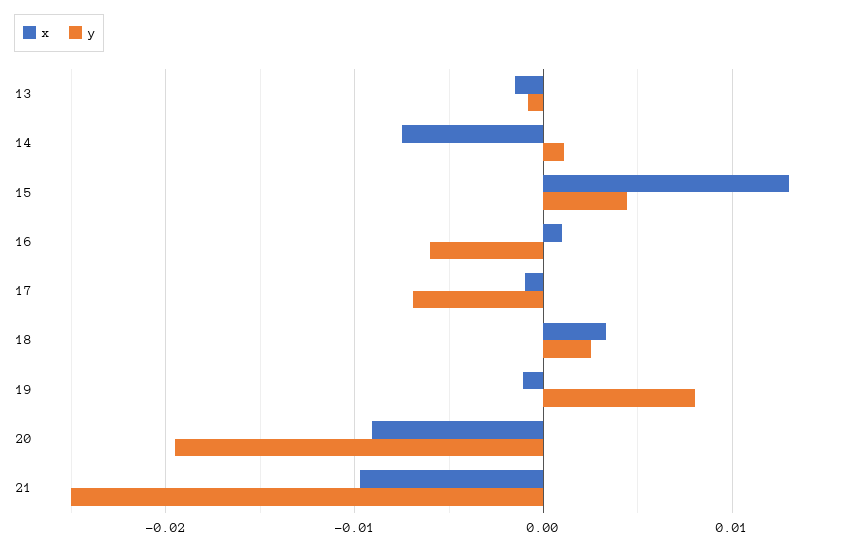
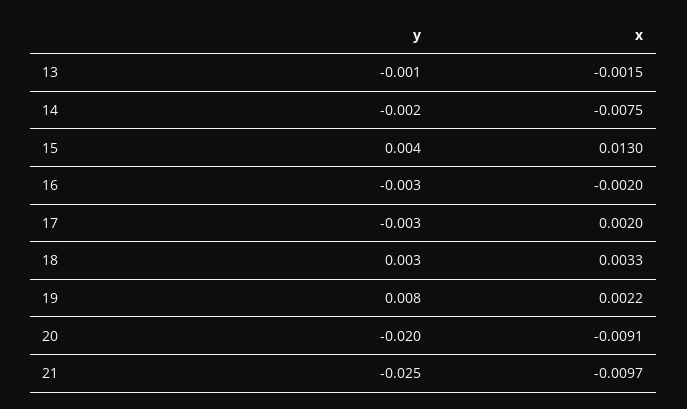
  {
    "x": {
      "13": -0.0015,
      "14": -0.0075,
      "15": 0.013,
-     "16": 0.001,
+     "16": -0.002,
-     "17": -0.001,
+     "17": 0.002,
      "18": 0.0033,
-     "19": -0.001,
+     "19": 0.0022,
      "20": -0.0091,
      "21": -0.0097
    },
    "y": {
      "13": -0.001,
-     "14": 0.001,
+     "14": -0.002,
      "15": 0.004,
-     "16": -0.006,
+     "16": -0.003,
-     "17": -0.007,
+     "17": -0.003,
      "18": 0.003,
      "19": 0.008,
      "20": -0.02,
      "21": -0.025
    }
  }

